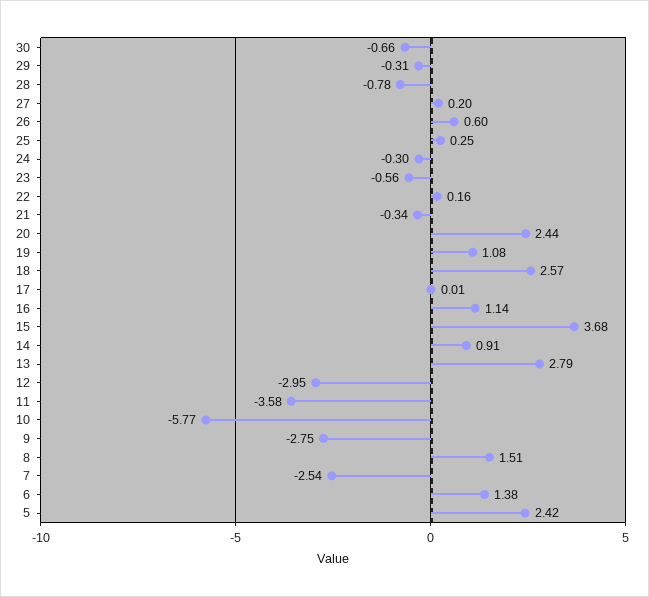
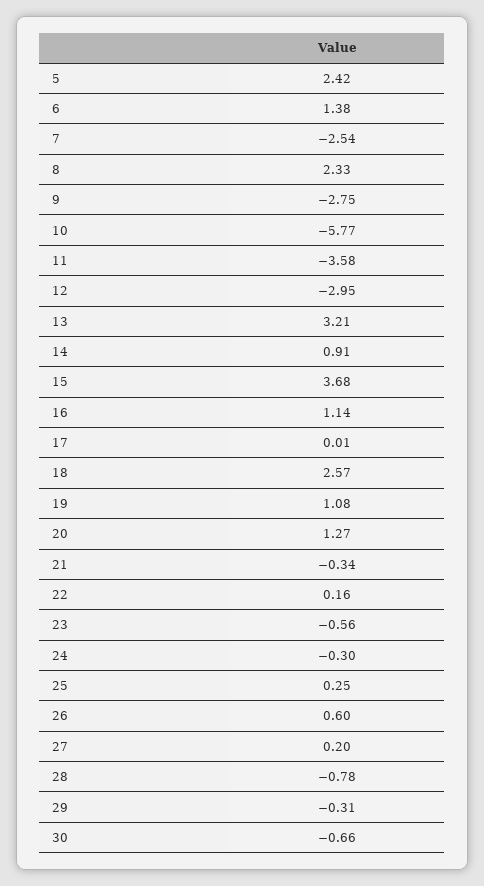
  {
    "30": -0.66,
    "29": -0.31,
    "28": -0.78,
    "27": 0.2,
    "26": 0.6,
    "25": 0.25,
    "24": -0.3,
    "23": -0.56,
    "22": 0.16,
    "21": -0.34,
-   "20": 2.44,
+   "20": 1.27,
    "19": 1.08,
    "18": 2.57,
    "17": 0.01,
    "16": 1.14,
    "15": 3.68,
    "14": 0.91,
-   "13": 2.79,
+   "13": 3.21,
    "12": -2.95,
    "11": -3.58,
    "10": -5.77,
    "9": -2.75,
-   "8": 1.51,
+   "8": 2.33,
    "7": -2.54,
    "6": 1.38,
    "5": 2.42
  }

